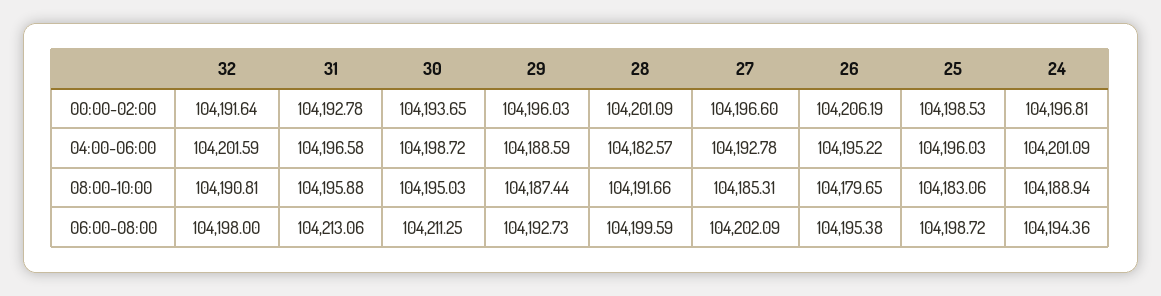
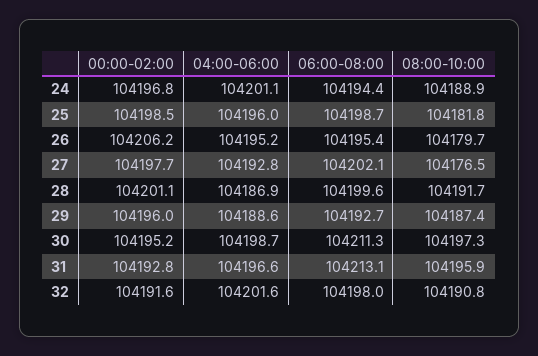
  {
    "32": {
      "00:00-02:00": 104191.64,
      "04:00-06:00": 104201.59,
      "08:00-10:00": 104190.81,
      "06:00-08:00": 104198
    },
    "31": {
      "00:00-02:00": 104192.78,
      "04:00-06:00": 104196.58,
      "08:00-10:00": 104195.88,
      "06:00-08:00": 104213.06
    },
    "30": {
-     "00:00-02:00": 104193.65,
+     "00:00-02:00": 104195.2,
      "04:00-06:00": 104198.72,
-     "08:00-10:00": 104195.03,
+     "08:00-10:00": 104197.3,
      "06:00-08:00": 104211.25
    },
    "29": {
      "00:00-02:00": 104196.03,
      "04:00-06:00": 104188.59,
      "08:00-10:00": 104187.44,
      "06:00-08:00": 104192.73
    },
    "28": {
      "00:00-02:00": 104201.09,
-     "04:00-06:00": 104182.57,
+     "04:00-06:00": 104186.9,
      "08:00-10:00": 104191.66,
      "06:00-08:00": 104199.59
    },
    "27": {
-     "00:00-02:00": 104196.6,
+     "00:00-02:00": 104197.7,
      "04:00-06:00": 104192.78,
-     "08:00-10:00": 104185.31,
+     "08:00-10:00": 104176.5,
      "06:00-08:00": 104202.09
    },
    "26": {
      "00:00-02:00": 104206.19,
      "04:00-06:00": 104195.22,
      "08:00-10:00": 104179.65,
      "06:00-08:00": 104195.38
    },
    "25": {
      "00:00-02:00": 104198.53,
      "04:00-06:00": 104196.03,
-     "08:00-10:00": 104183.06,
+     "08:00-10:00": 104181.8,
      "06:00-08:00": 104198.72
    },
    "24": {
      "00:00-02:00": 104196.81,
      "04:00-06:00": 104201.09,
      "08:00-10:00": 104188.94,
      "06:00-08:00": 104194.36
    }
  }

